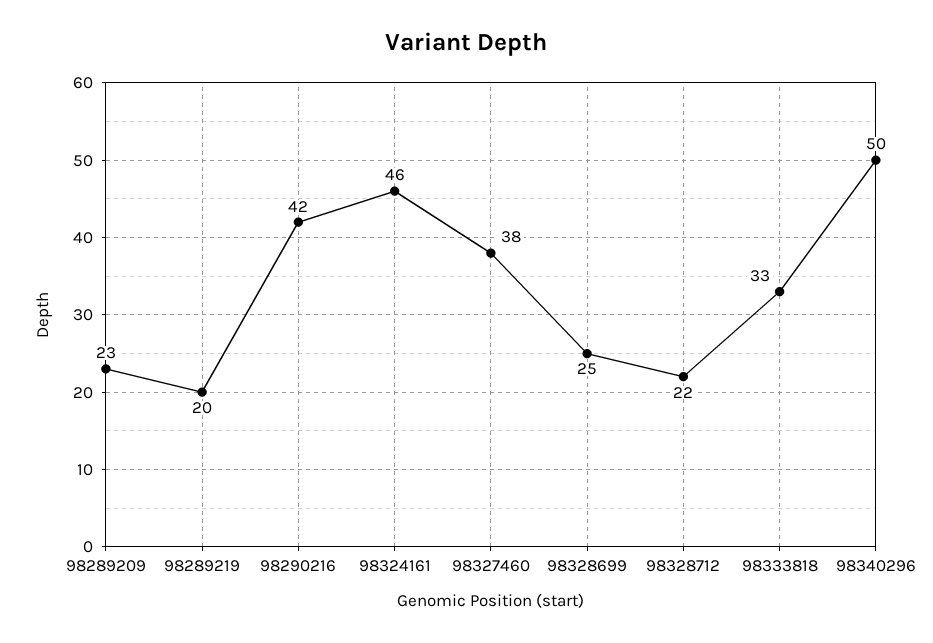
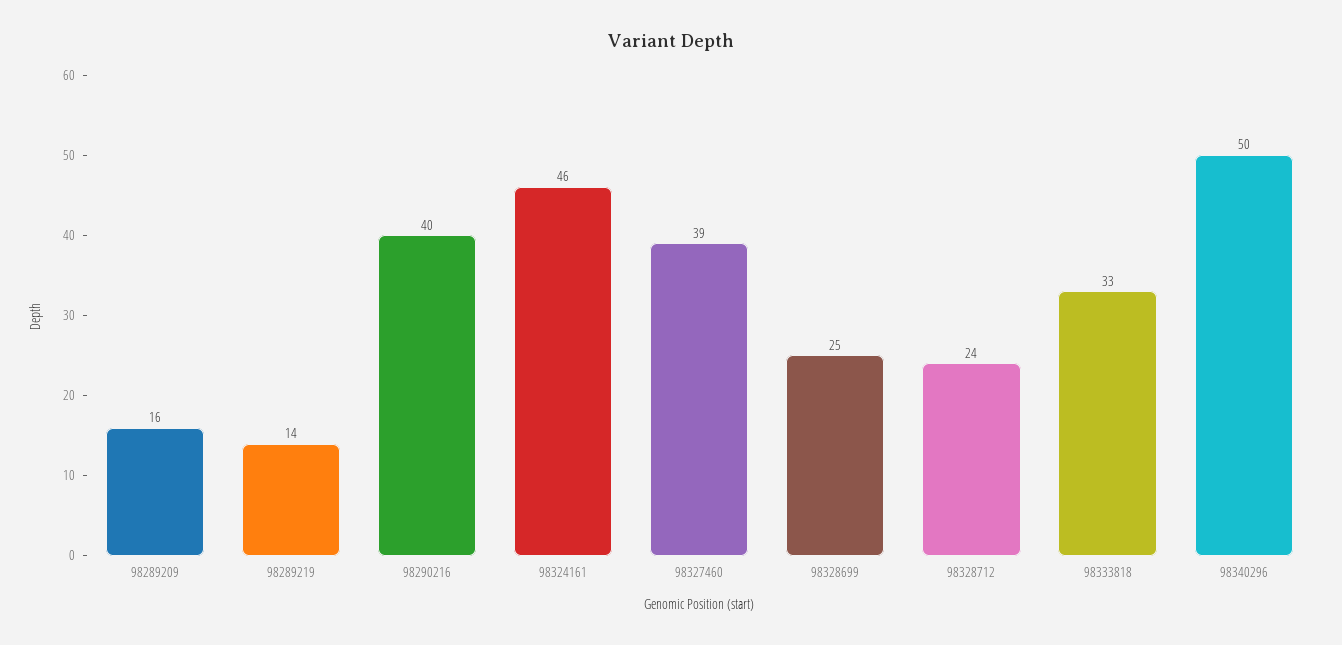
  {
-   "98289209": 23,
+   "98289209": 16,
-   "98289219": 20,
+   "98289219": 14,
-   "98290216": 42,
+   "98290216": 40,
    "98324161": 46,
-   "98327460": 38,
+   "98327460": 39,
    "98328699": 25,
-   "98328712": 22,
+   "98328712": 24,
    "98333818": 33,
    "98340296": 50
  }

